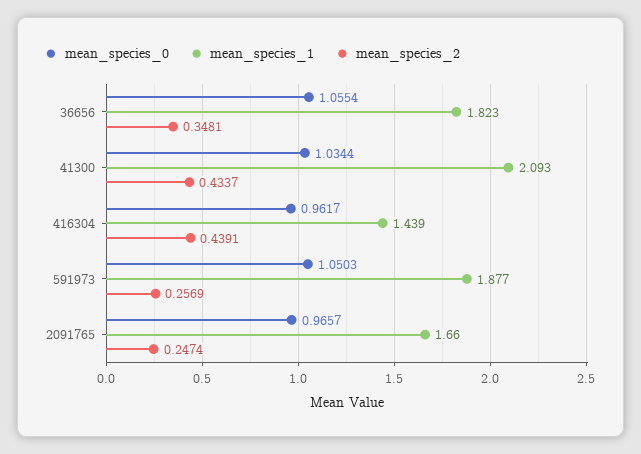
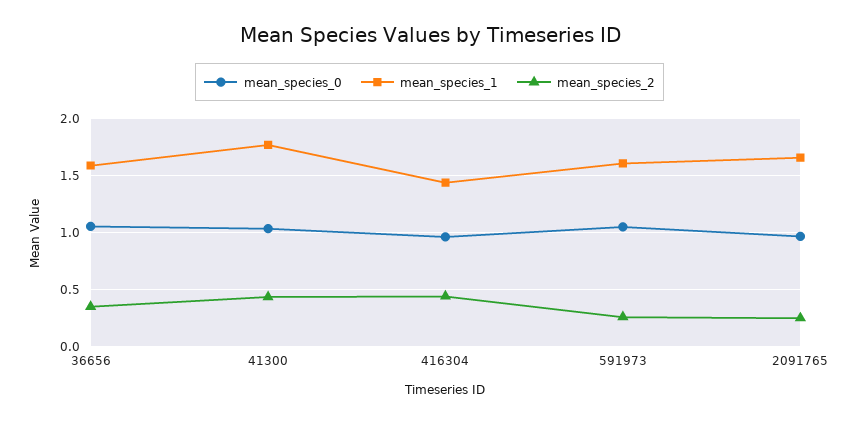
  {
    "mean_species_0": {
      "36656": 1.0554,
      "41300": 1.0344,
      "416304": 0.9617,
      "591973": 1.0503,
      "2091765": 0.9657
    },
    "mean_species_1": {
-     "36656": 1.823,
+     "36656": 1.6,
-     "41300": 2.093,
+     "41300": 1.8,
      "416304": 1.439,
-     "591973": 1.877,
+     "591973": 1.6,
      "2091765": 1.66
    },
    "mean_species_2": {
      "36656": 0.3481,
      "41300": 0.4337,
      "416304": 0.4391,
      "591973": 0.2569,
      "2091765": 0.2474
    }
  }

